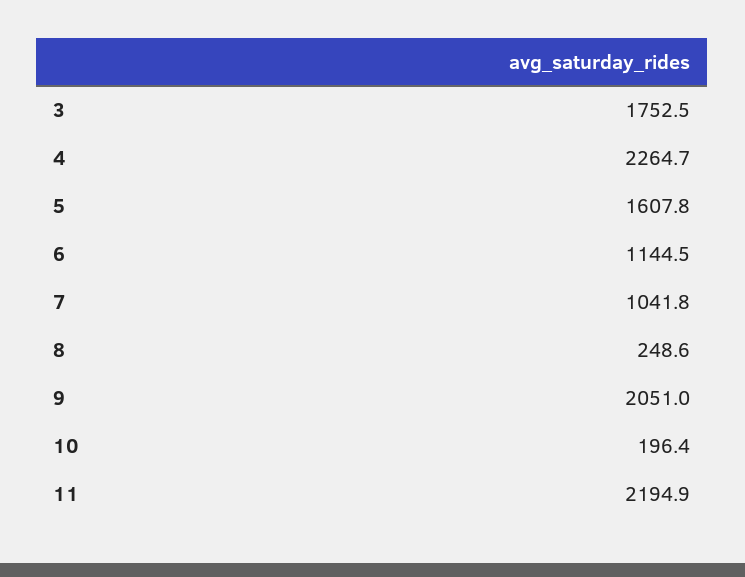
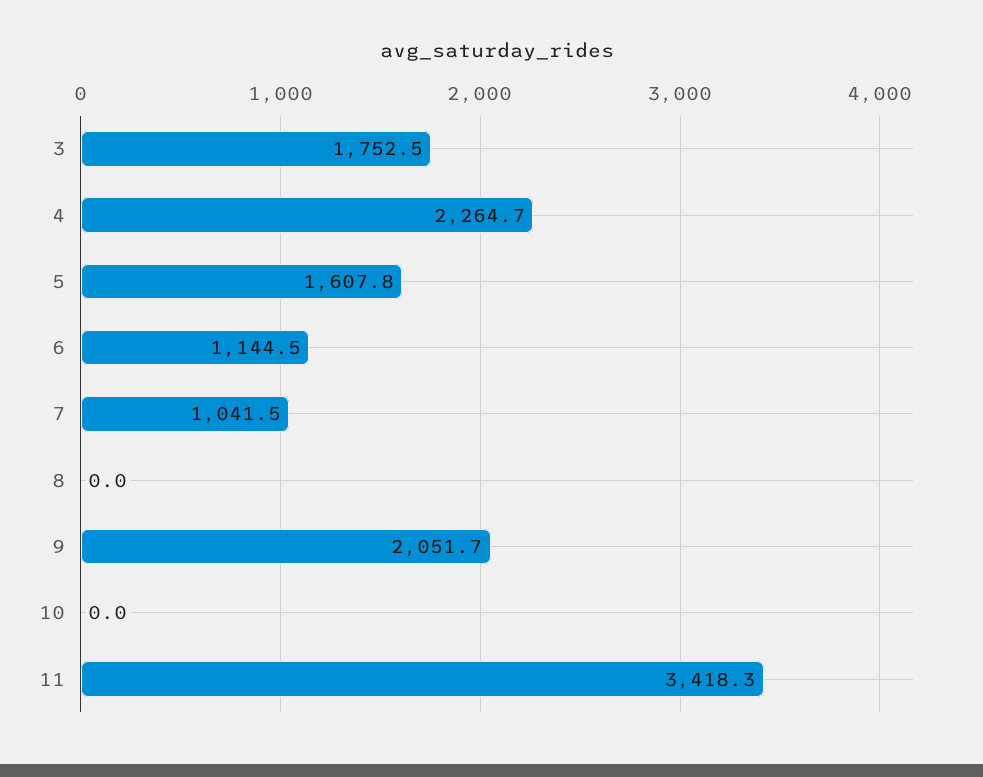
  {
    "3": 1752.5,
    "4": 2264.7,
    "5": 1607.8,
    "6": 1144.5,
-   "7": 1041.8,
+   "7": 1041.5,
-   "8": 248.6,
+   "8": 0,
-   "9": 2051,
+   "9": 2051.7,
-   "10": 196.4,
+   "10": 0,
-   "11": 2194.9
+   "11": 3418.3
  }

